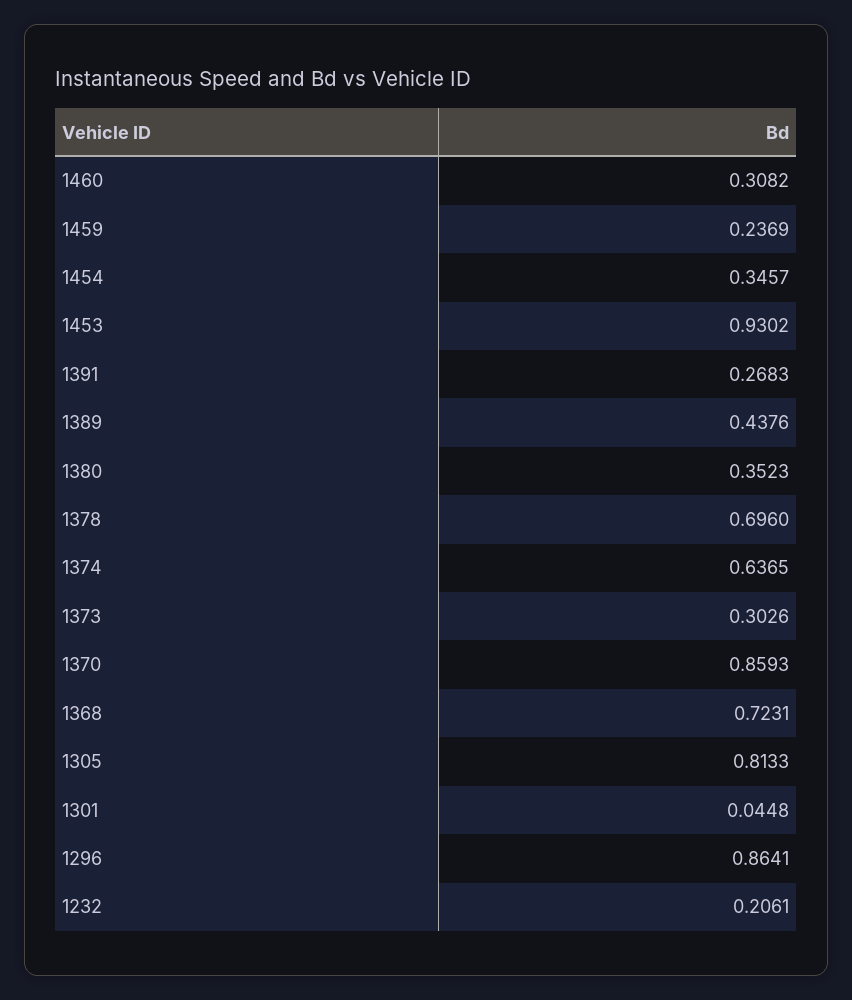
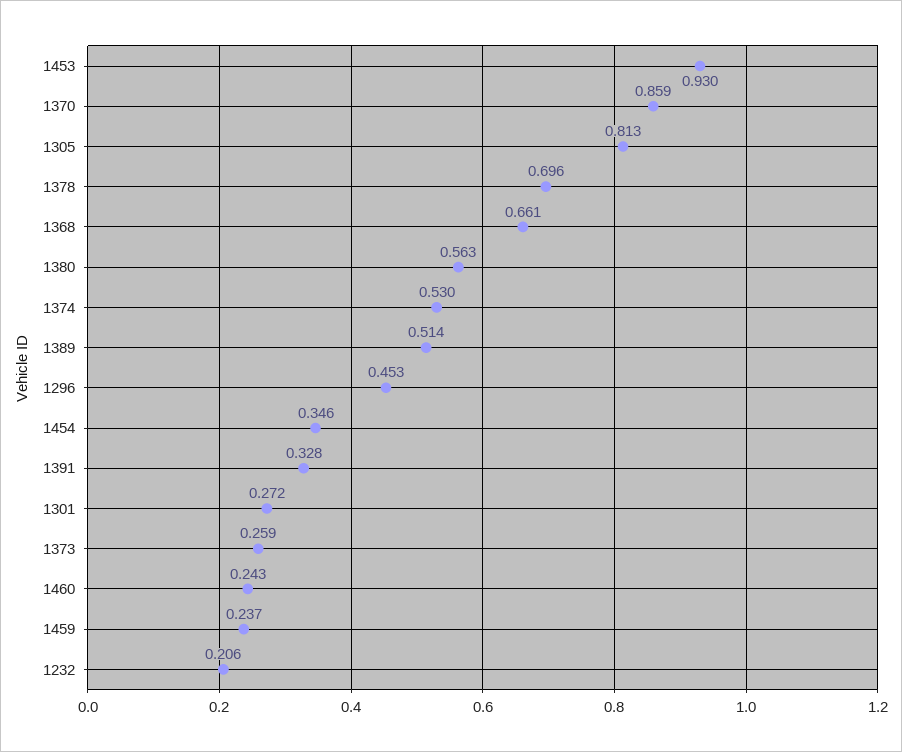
  {
-   "1460": 0.3082,
+   "1460": 0.243,
    "1459": 0.2369,
    "1454": 0.3457,
    "1453": 0.9302,
-   "1391": 0.2683,
+   "1391": 0.328,
-   "1389": 0.4376,
+   "1389": 0.514,
-   "1380": 0.3523,
+   "1380": 0.563,
    "1378": 0.696,
-   "1374": 0.6365,
+   "1374": 0.53,
-   "1373": 0.3026,
+   "1373": 0.259,
    "1370": 0.8593,
-   "1368": 0.7231,
+   "1368": 0.661,
    "1305": 0.8133,
-   "1301": 0.0448,
+   "1301": 0.272,
-   "1296": 0.8641,
+   "1296": 0.453,
    "1232": 0.2061
  }

